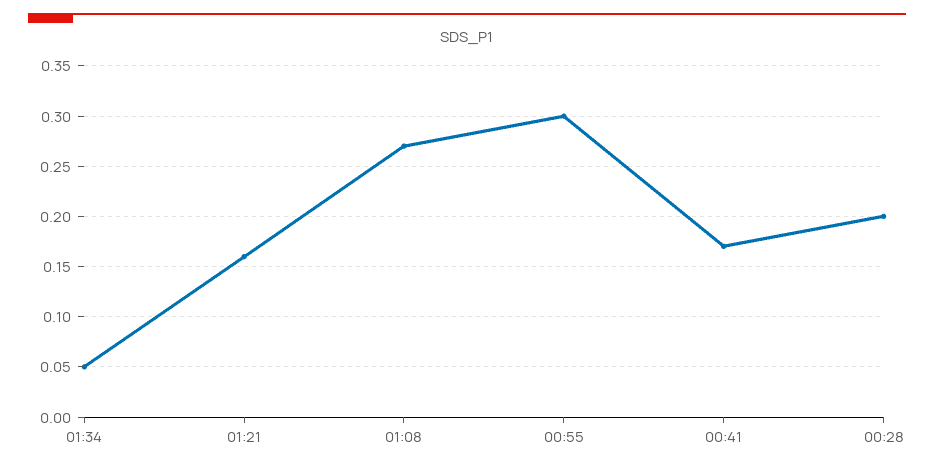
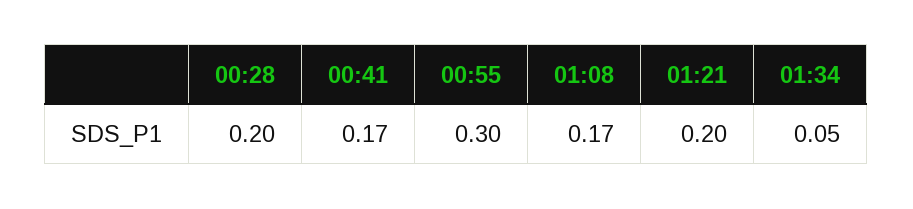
  {
    "01:34": 0.05,
-   "01:21": 0.16,
+   "01:21": 0.2,
-   "01:08": 0.27,
+   "01:08": 0.17,
    "00:55": 0.3,
    "00:41": 0.17,
    "00:28": 0.2
  }

